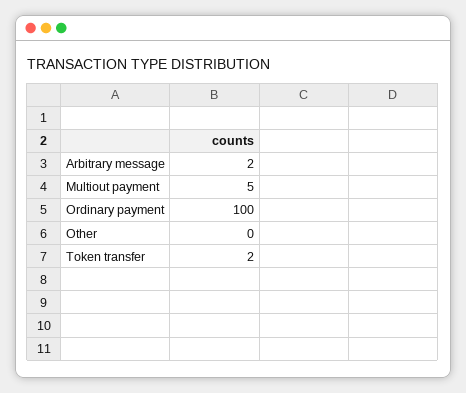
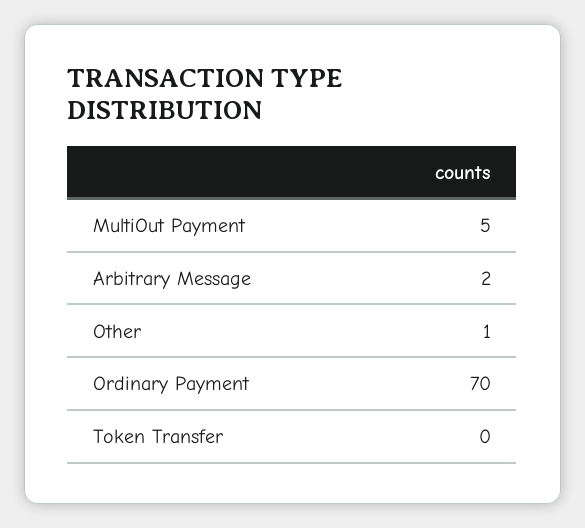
  {
    "Arbitrary message": 2,
    "Multiout payment": 5,
-   "Ordinary payment": 100,
+   "Ordinary payment": 70,
-   "Other": 0,
+   "Other": 1,
-   "Token transfer": 2
+   "Token transfer": 0
  }

